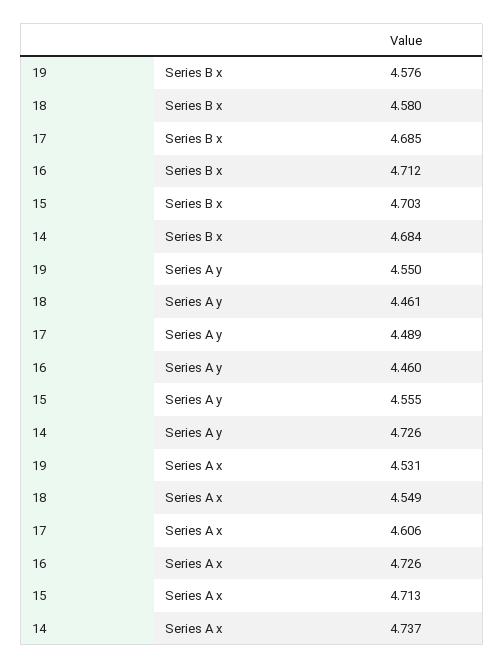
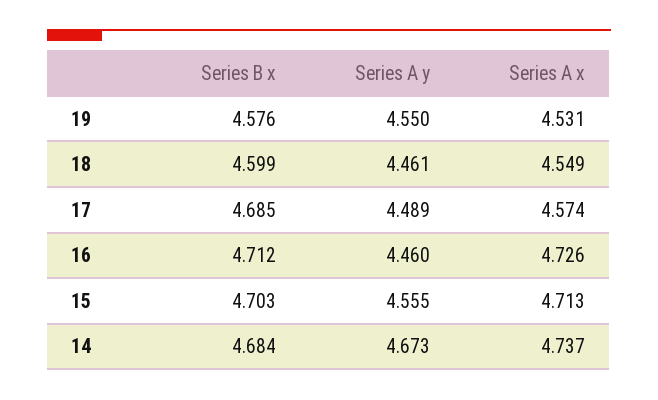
  {
    "19": {
      "Series B x": 4.576,
      "Series A y": 4.55,
      "Series A x": 4.531
    },
    "18": {
-     "Series B x": 4.58,
+     "Series B x": 4.599,
      "Series A y": 4.461,
      "Series A x": 4.549
    },
    "17": {
      "Series B x": 4.685,
      "Series A y": 4.489,
-     "Series A x": 4.606
+     "Series A x": 4.574
    },
    "16": {
      "Series B x": 4.712,
      "Series A y": 4.46,
      "Series A x": 4.726
    },
    "15": {
      "Series B x": 4.703,
      "Series A y": 4.555,
      "Series A x": 4.713
    },
    "14": {
      "Series B x": 4.684,
-     "Series A y": 4.726,
+     "Series A y": 4.673,
      "Series A x": 4.737
    }
  }

